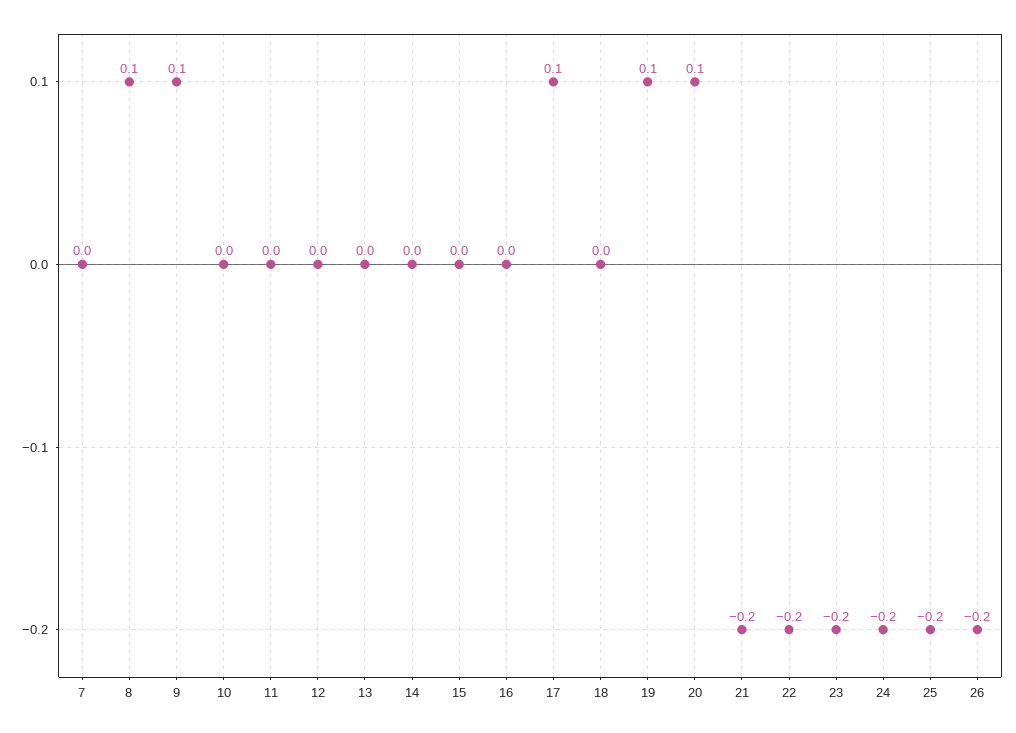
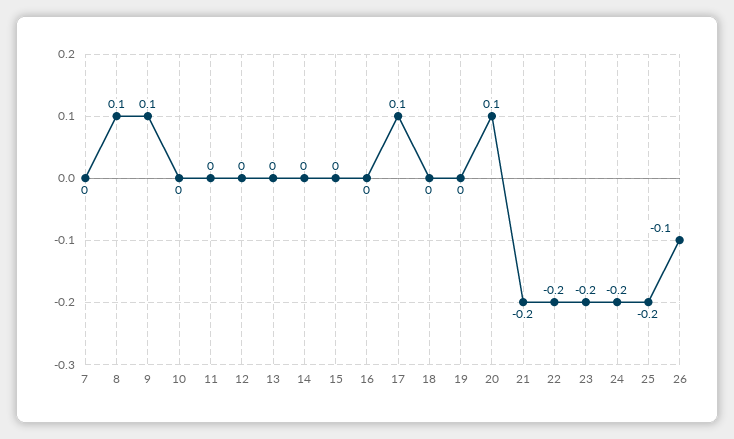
  {
    "7": 0,
    "8": 0.1,
    "9": 0.1,
    "10": 0,
    "11": 0,
    "12": 0,
    "13": 0,
    "14": 0,
    "15": 0,
    "16": 0,
    "17": 0.1,
    "18": 0,
-   "19": 0.1,
+   "19": 0,
    "20": 0.1,
    "21": -0.2,
    "22": -0.2,
    "23": -0.2,
    "24": -0.2,
    "25": -0.2,
-   "26": -0.2
+   "26": -0.1
  }

